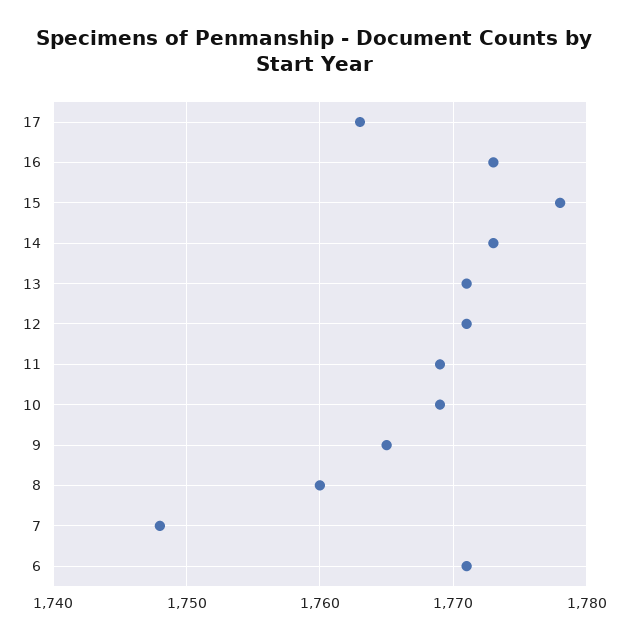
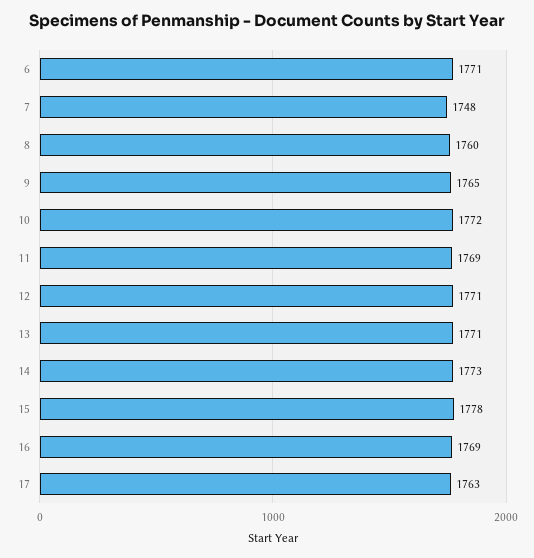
  {
    "17": 1763,
-   "16": 1773,
+   "16": 1769,
    "15": 1778,
    "14": 1773,
    "13": 1771,
    "12": 1771,
    "11": 1769,
-   "10": 1769,
+   "10": 1772,
    "9": 1765,
    "8": 1760,
    "7": 1748,
    "6": 1771
  }

